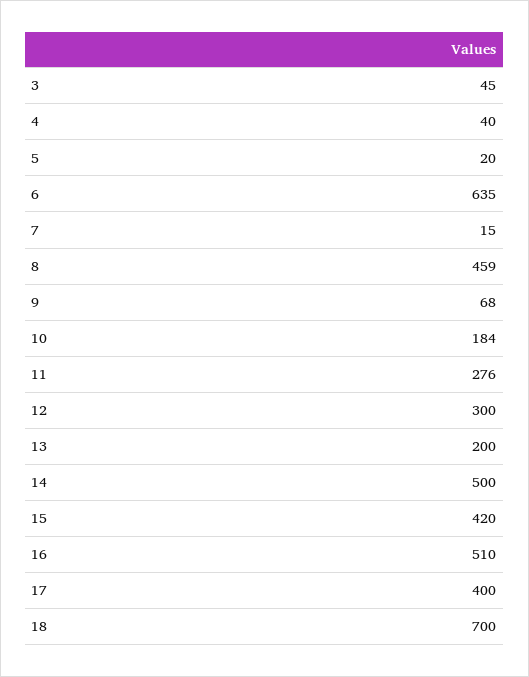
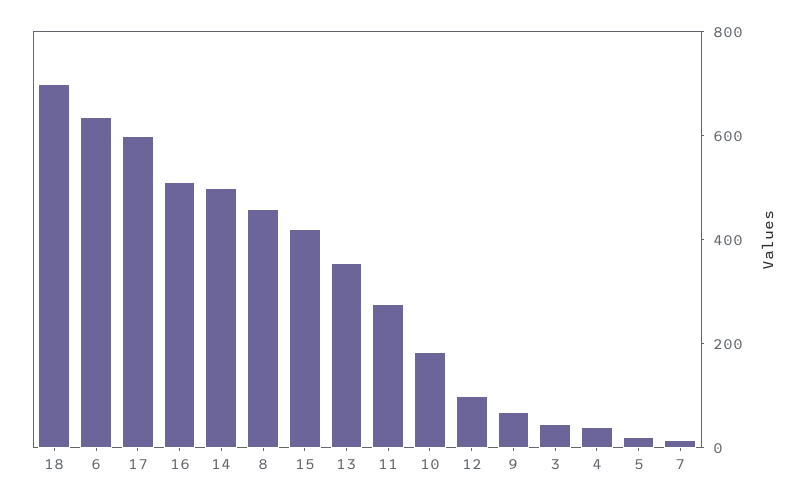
  {
    "3": 45,
    "4": 40,
    "5": 20,
    "6": 635,
    "7": 15,
    "8": 459,
    "9": 68,
    "10": 184,
    "11": 276,
-   "12": 300,
+   "12": 100,
-   "13": 200,
+   "13": 350,
    "14": 500,
    "15": 420,
    "16": 510,
-   "17": 400,
+   "17": 600,
    "18": 700
  }

